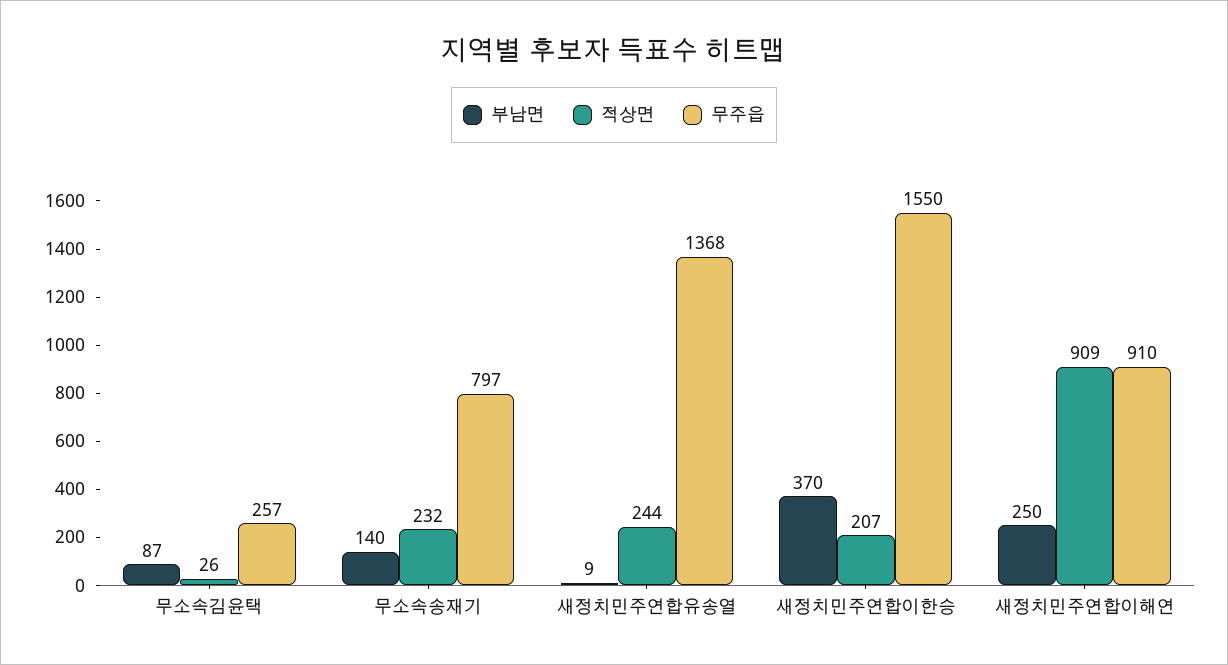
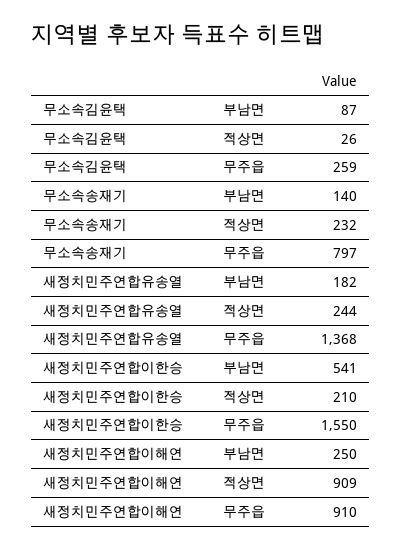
  {
    "부남면": {
      "무소속김윤택": 87,
      "무소속송재기": 140,
-     "새정치민주연합유송열": 9,
+     "새정치민주연합유송열": 182,
-     "새정치민주연합이한승": 370,
+     "새정치민주연합이한승": 541,
      "새정치민주연합이해연": 250
    },
    "적상면": {
      "무소속김윤택": 26,
      "무소속송재기": 232,
      "새정치민주연합유송열": 244,
-     "새정치민주연합이한승": 207,
+     "새정치민주연합이한승": 210,
      "새정치민주연합이해연": 909
    },
    "무주읍": {
-     "무소속김윤택": 257,
+     "무소속김윤택": 259,
      "무소속송재기": 797,
      "새정치민주연합유송열": 1368,
      "새정치민주연합이한승": 1550,
      "새정치민주연합이해연": 910
    }
  }

